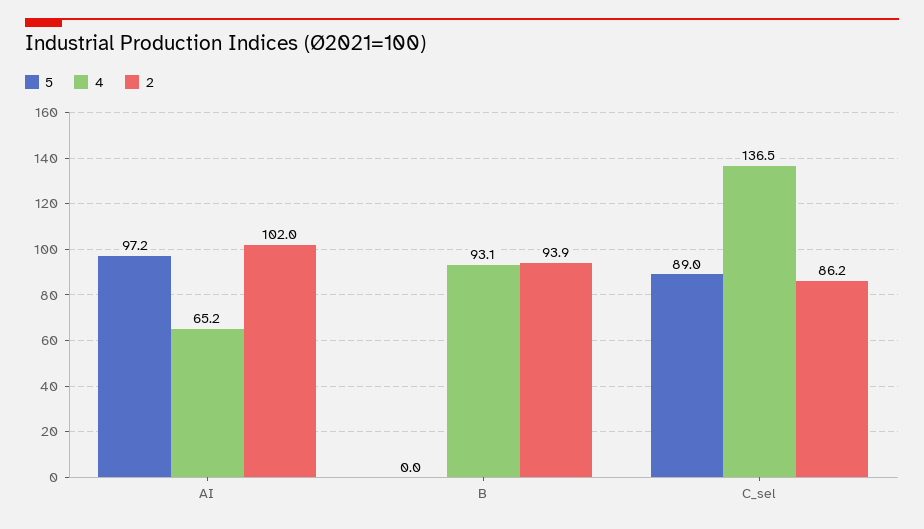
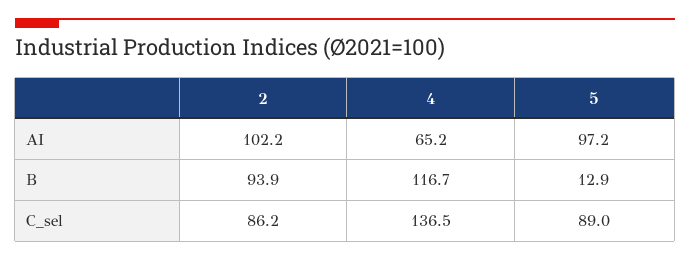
  {
    "5": {
      "AI": 97.2,
-     "B": 0,
+     "B": 12.9,
      "C_sel": 89
    },
    "4": {
      "AI": 65.2,
-     "B": 93.1,
+     "B": 116.7,
      "C_sel": 136.5
    },
    "2": {
-     "AI": 102,
+     "AI": 102.2,
      "B": 93.9,
      "C_sel": 86.2
    }
  }

